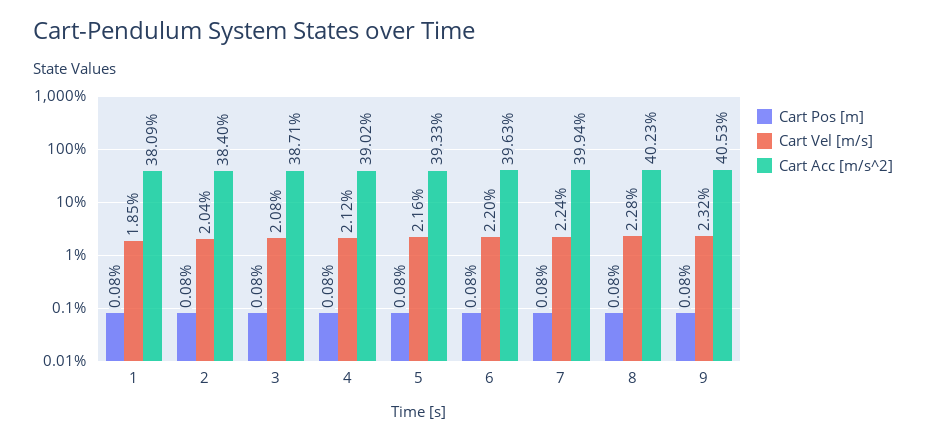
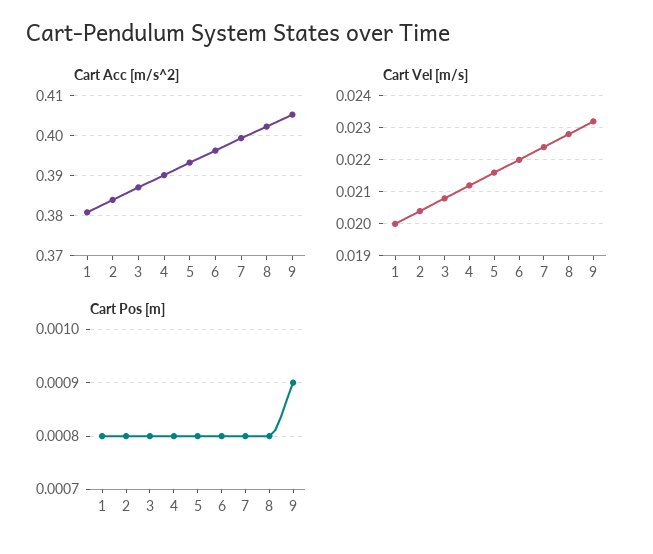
  {
    "Cart Pos [m]": {
      "1": 0.0008,
      "2": 0.0008,
      "3": 0.0008,
      "4": 0.0008,
      "5": 0.0008,
      "6": 0.0008,
      "7": 0.0008,
      "8": 0.0008,
-     "9": 0.0008
+     "9": 0.0009
    },
    "Cart Vel [m/s]": {
-     "1": 0.0185,
+     "1": 0.02,
      "2": 0.0204,
      "3": 0.0208,
      "4": 0.0212,
      "5": 0.0216,
      "6": 0.022,
      "7": 0.0224,
      "8": 0.0228,
      "9": 0.0232
    },
    "Cart Acc [m/s^2]": {
      "1": 0.3809,
      "2": 0.384,
      "3": 0.3871,
      "4": 0.3902,
      "5": 0.3933,
      "6": 0.3963,
      "7": 0.3994,
      "8": 0.4023,
      "9": 0.4053
    }
  }

